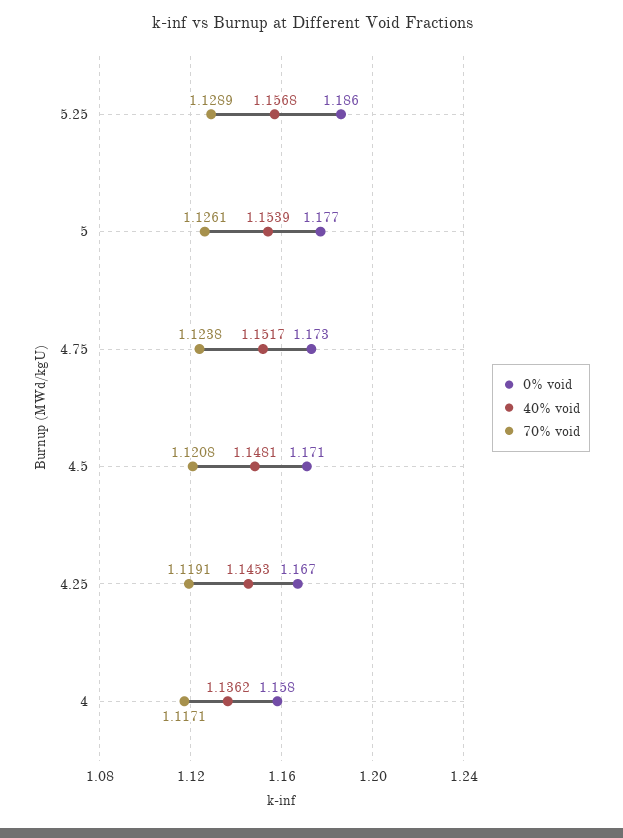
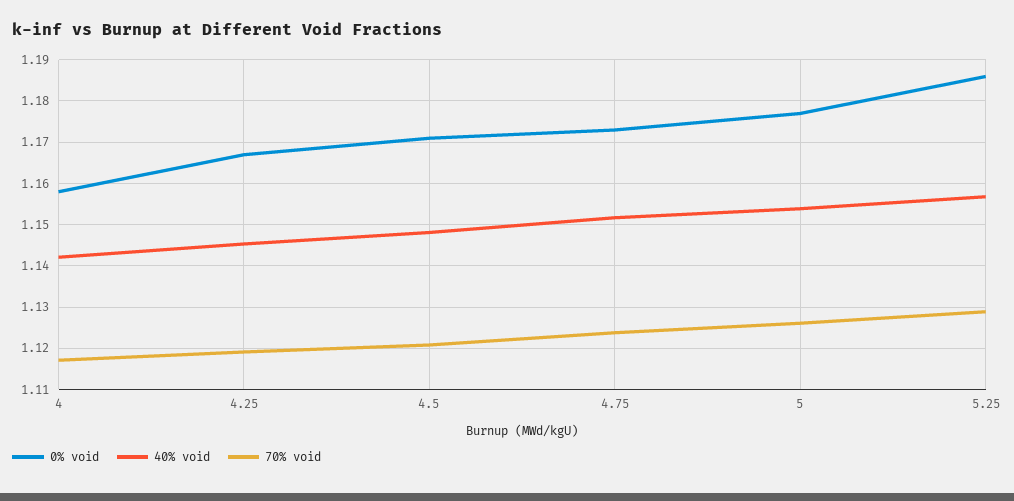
  {
    "0% void": {
      "5.25": 1.186,
      "5": 1.177,
      "4.75": 1.173,
      "4.5": 1.171,
      "4.25": 1.167,
      "4": 1.158
    },
    "40% void": {
      "5.25": 1.1568,
      "5": 1.1539,
      "4.75": 1.1517,
      "4.5": 1.1481,
      "4.25": 1.1453,
-     "4": 1.1362
+     "4": 1.142
    },
    "70% void": {
      "5.25": 1.1289,
      "5": 1.1261,
      "4.75": 1.1238,
      "4.5": 1.1208,
      "4.25": 1.1191,
      "4": 1.1171
    }
  }

